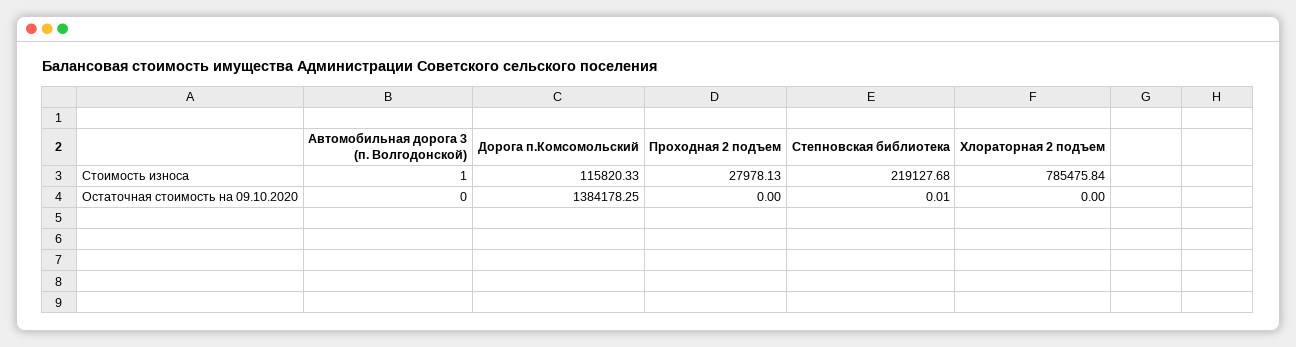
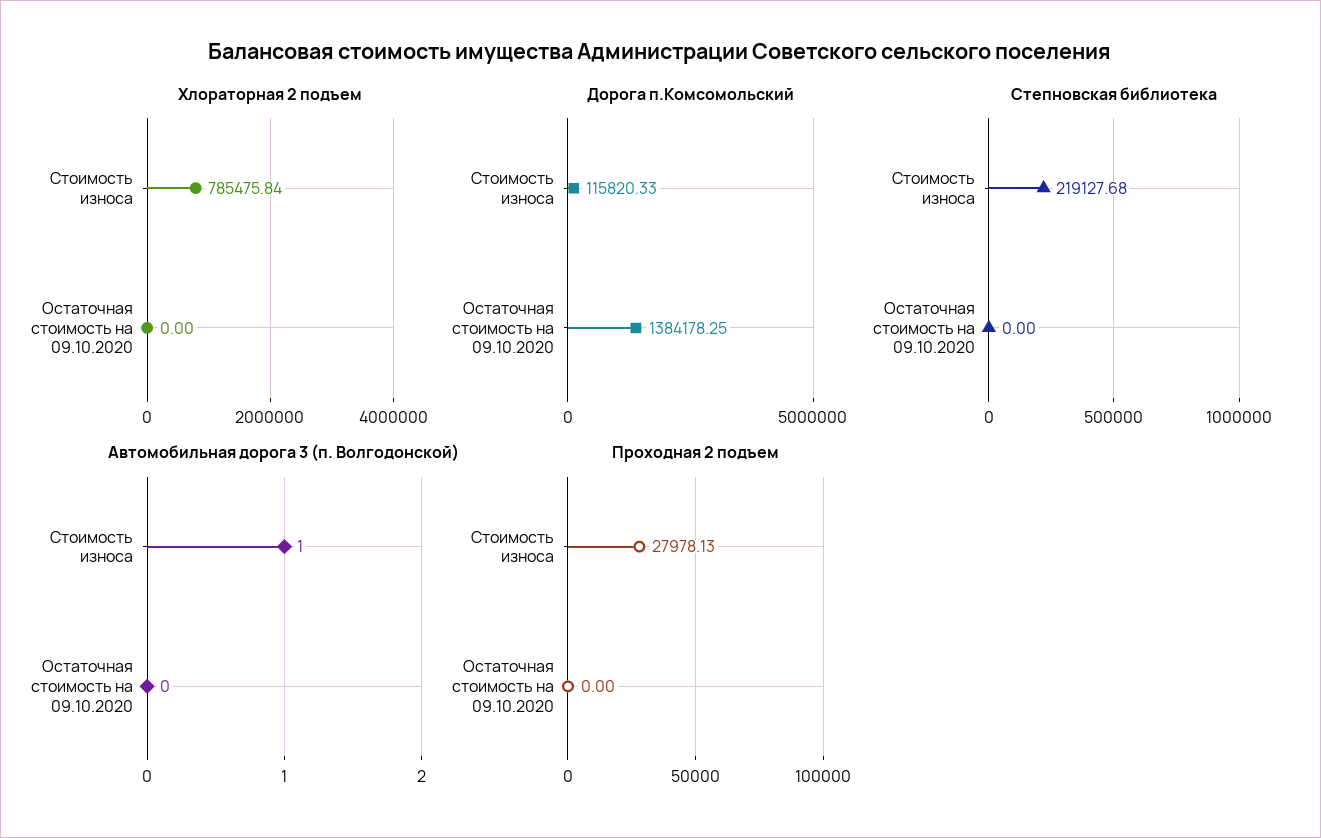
  {
    "Автомобильная дорога 3 (п. Волгодонской)": {
      "Стоимость износа": 1,
      "Остаточная стоимость на 09.10.2020": 0
    },
    "Дорога п.Комсомольский": {
      "Стоимость износа": 115820.33,
      "Остаточная стоимость на 09.10.2020": 1384178.25
    },
    "Проходная 2 подъем": {
      "Стоимость износа": 27978.13,
      "Остаточная стоимость на 09.10.2020": 0
    },
    "Степновская библиотека": {
      "Стоимость износа": 219127.68,
-     "Остаточная стоимость на 09.10.2020": 0.01
+     "Остаточная стоимость на 09.10.2020": 0
    },
    "Хлораторная 2 подъем": {
      "Стоимость износа": 785475.84,
      "Остаточная стоимость на 09.10.2020": 0
    }
  }

